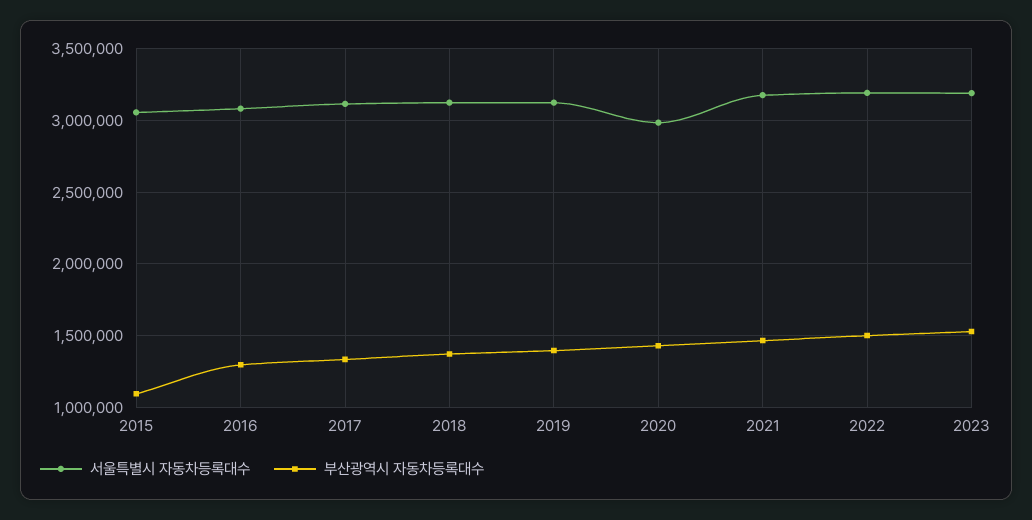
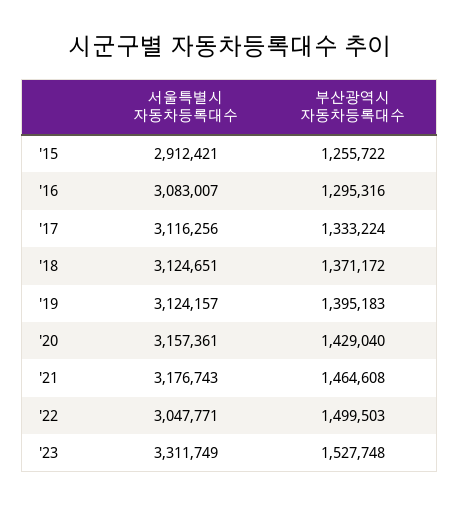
  {
    "서울특별시 자동차등록대수": {
-     "2015": 3050000,
+     "2015": 2912421,
      "2016": 3083007,
      "2017": 3116256,
      "2018": 3124651,
      "2019": 3124157,
-     "2020": 3000000,
+     "2020": 3157361,
      "2021": 3176743,
-     "2022": 3200000,
+     "2022": 3047771,
-     "2023": 3200000
+     "2023": 3311749
    },
    "부산광역시 자동차등록대수": {
-     "2015": 1100000,
+     "2015": 1255722,
      "2016": 1295316,
      "2017": 1333224,
      "2018": 1371172,
      "2019": 1395183,
      "2020": 1429040,
      "2021": 1464608,
      "2022": 1499503,
      "2023": 1527748
    }
  }

